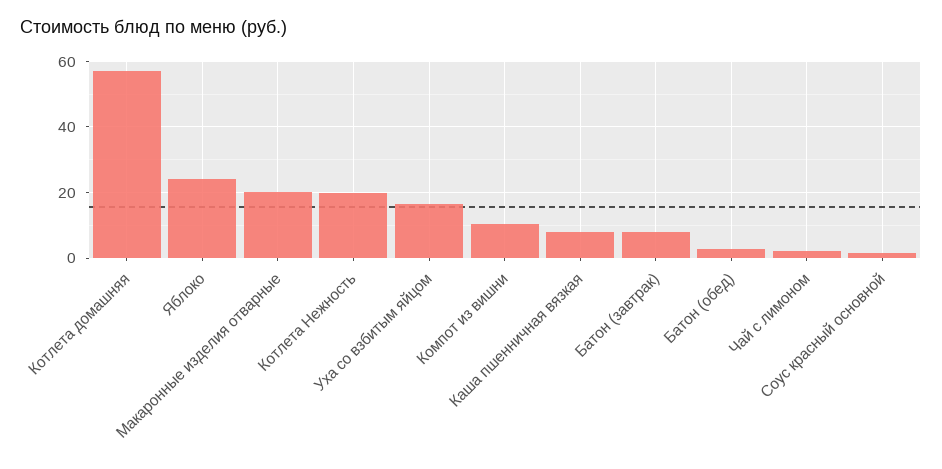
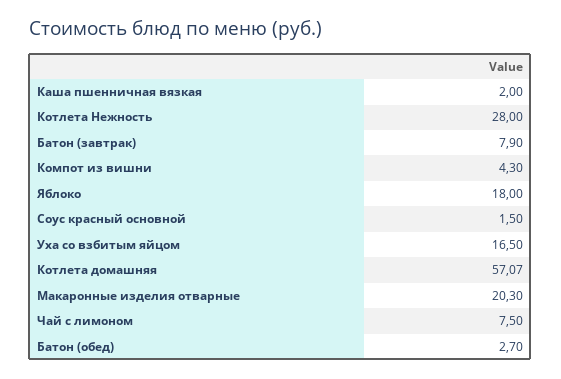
  {
    "Котлета домашняя": 57.07,
-   "Яблоко": 24,
+   "Яблоко": 18,
    "Макаронные изделия отварные": 20.3,
-   "Котлета Нежность": 20,
+   "Котлета Нежность": 28,
    "Уха со взбитым яйцом": 16.5,
-   "Компот из вишни": 10,
+   "Компот из вишни": 4.3,
-   "Каша пшенничная вязкая": 8,
+   "Каша пшенничная вязкая": 2,
    "Батон (завтрак)": 7.9,
    "Батон (обед)": 2.7,
-   "Чай с лимоном": 2,
+   "Чай с лимоном": 7.5,
    "Соус красный основной": 1.5
  }

